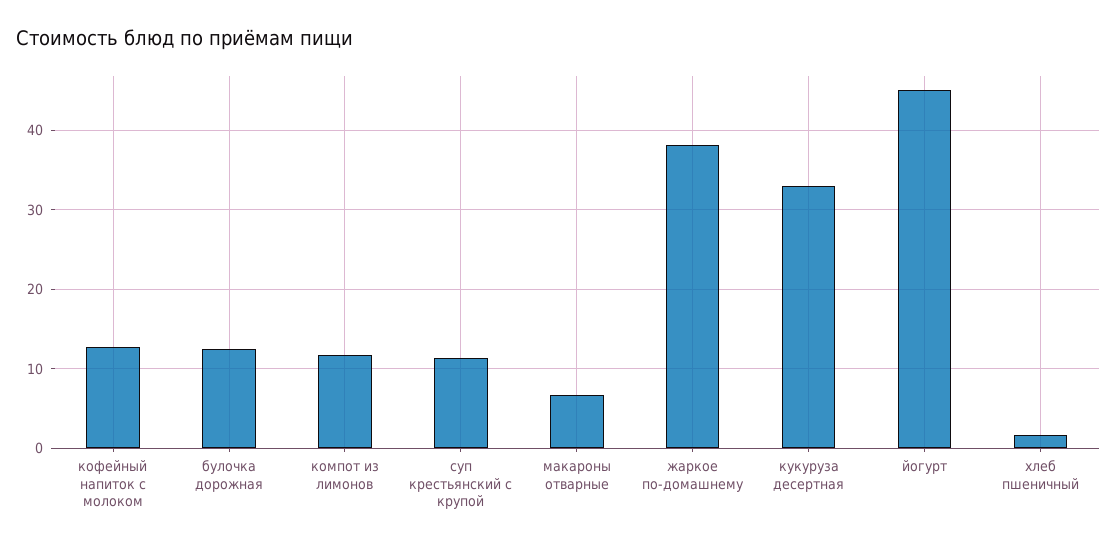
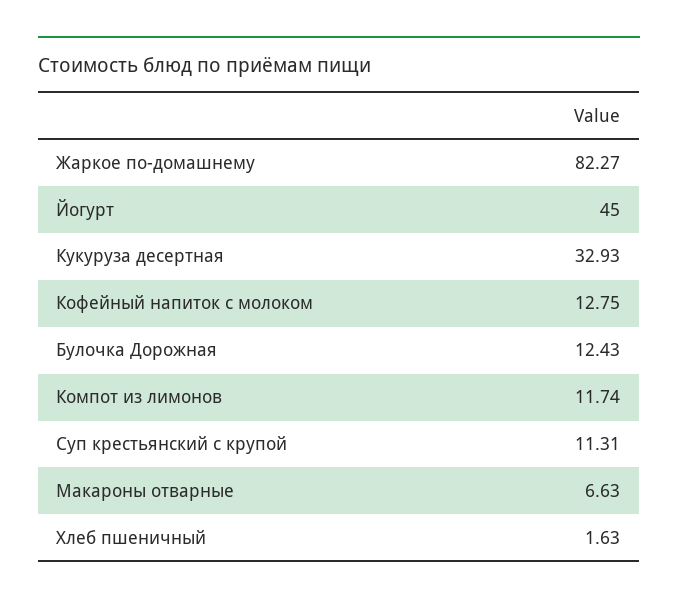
  {
    "кофейный напиток с молоком": 12.75,
    "булочка дорожная": 12.43,
    "компот из лимонов": 11.74,
    "суп крестьянский с крупой": 11.31,
    "макароны отварные": 6.63,
-   "жаркое по-домашнему": 38,
+   "жаркое по-домашнему": 82.27,
    "кукуруза десертная": 32.93,
    "йогурт": 45,
    "хлеб пшеничный": 1.63
  }

